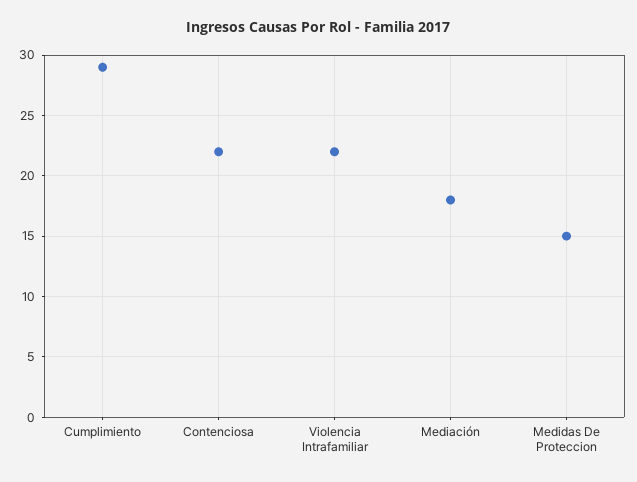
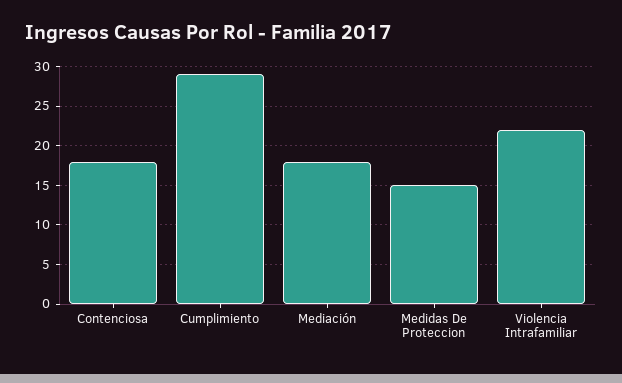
  {
    "Cumplimiento": 29,
-   "Contenciosa": 22,
+   "Contenciosa": 18,
    "Violencia Intrafamiliar": 22,
    "Mediación": 18,
    "Medidas De Proteccion": 15
  }

